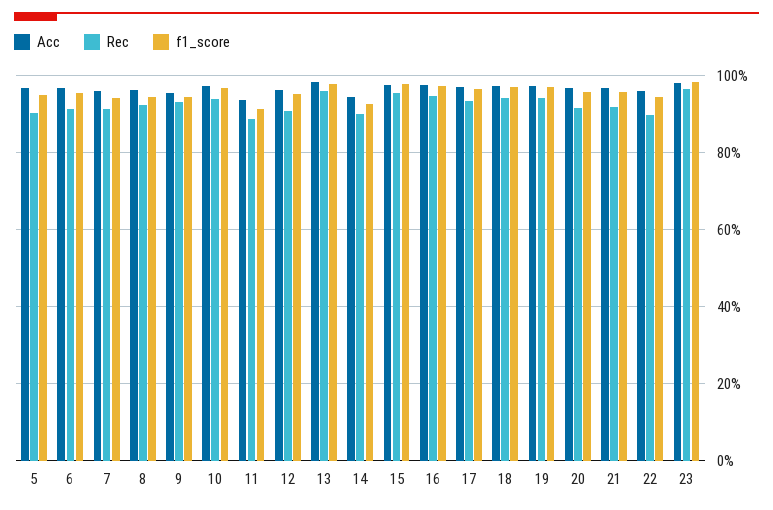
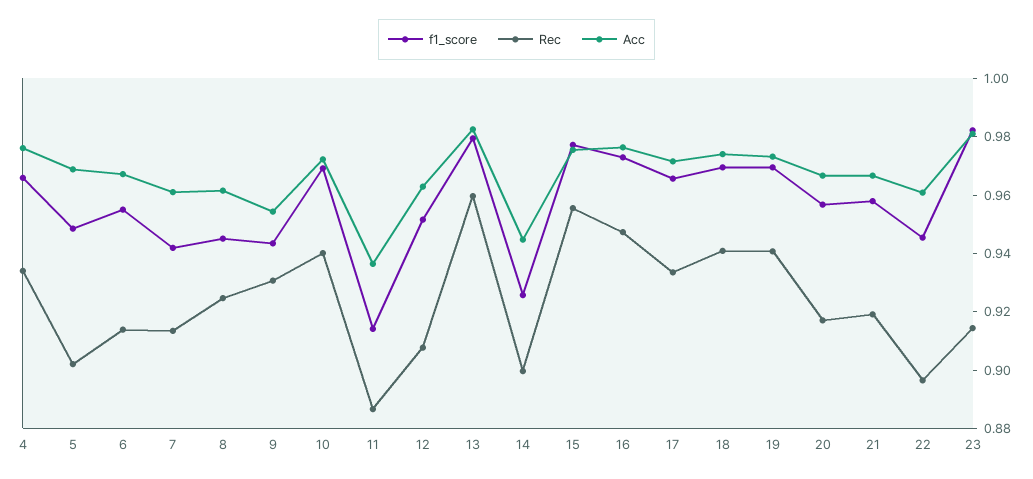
  {
    "Acc": {
      "5": 0.97,
      "6": 0.965,
      "7": 0.96,
      "8": 0.96,
      "9": 0.955,
      "10": 0.97,
      "11": 0.935,
      "12": 0.965,
      "13": 0.985,
      "14": 0.945,
      "15": 0.975,
      "16": 0.975,
      "17": 0.97,
      "18": 0.975,
      "19": 0.975,
      "20": 0.965,
      "21": 0.965,
      "22": 0.96,
-     "23": 0.98
+     "23": 0.98,
+     "4": 0.975
    },
    "Rec": {
      "5": 0.9,
      "6": 0.915,
      "7": 0.915,
      "8": 0.925,
      "9": 0.93,
      "10": 0.94,
      "11": 0.885,
      "12": 0.91,
      "13": 0.96,
      "14": 0.9,
      "15": 0.955,
      "16": 0.945,
      "17": 0.935,
      "18": 0.94,
      "19": 0.94,
      "20": 0.915,
      "21": 0.92,
      "22": 0.895,
-     "23": 0.96
+     "23": 0.915,
+     "4": 0.935
    },
    "f1_score": {
      "5": 0.95,
      "6": 0.955,
      "7": 0.94,
      "8": 0.945,
      "9": 0.945,
      "10": 0.97,
      "11": 0.915,
      "12": 0.95,
      "13": 0.98,
      "14": 0.925,
      "15": 0.975,
      "16": 0.975,
      "17": 0.965,
      "18": 0.97,
      "19": 0.97,
      "20": 0.955,
      "21": 0.96,
      "22": 0.945,
-     "23": 0.98
+     "23": 0.98,
+     "4": 0.965
    }
  }

